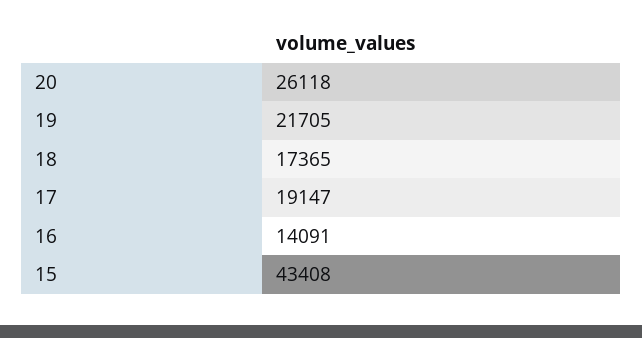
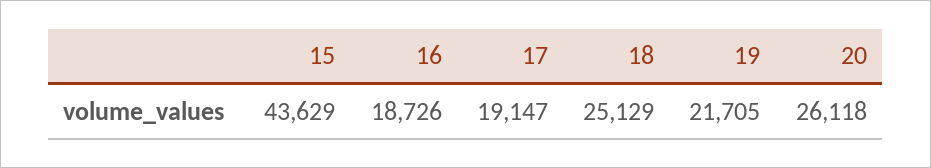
  {
    "20": 26118,
    "19": 21705,
-   "18": 17365,
+   "18": 25129,
    "17": 19147,
-   "16": 14091,
+   "16": 18726,
-   "15": 43408
+   "15": 43629
  }

